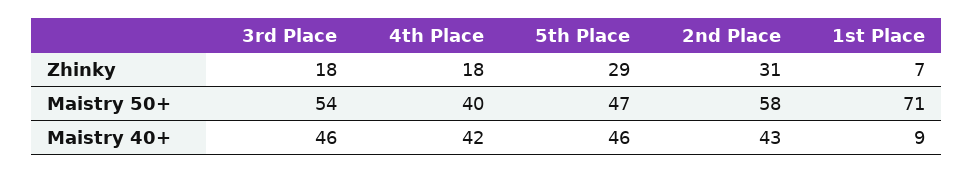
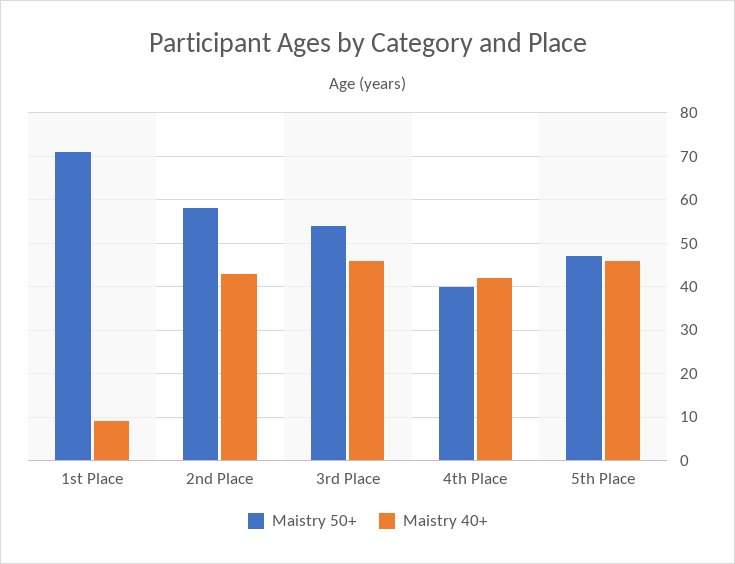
  {
-   "Zhinky": {
-     "3rd Place": 18,
-     "4th Place": 18,
-     "5th Place": 29,
-     "2nd Place": 31,
-     "1st Place": 7
-   },
    "Maistry 50+": {
      "3rd Place": 54,
      "4th Place": 40,
      "5th Place": 47,
      "2nd Place": 58,
      "1st Place": 71
    },
    "Maistry 40+": {
      "3rd Place": 46,
      "4th Place": 42,
      "5th Place": 46,
      "2nd Place": 43,
      "1st Place": 9
    }
  }

